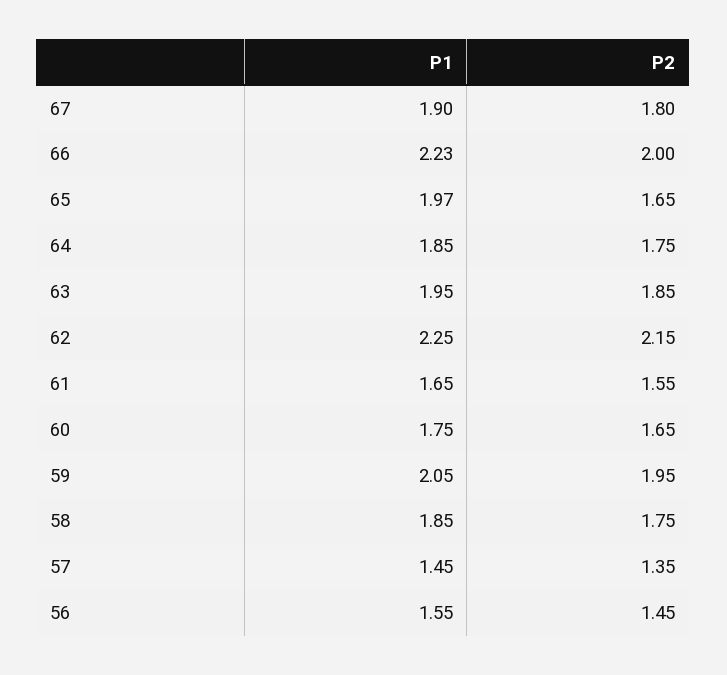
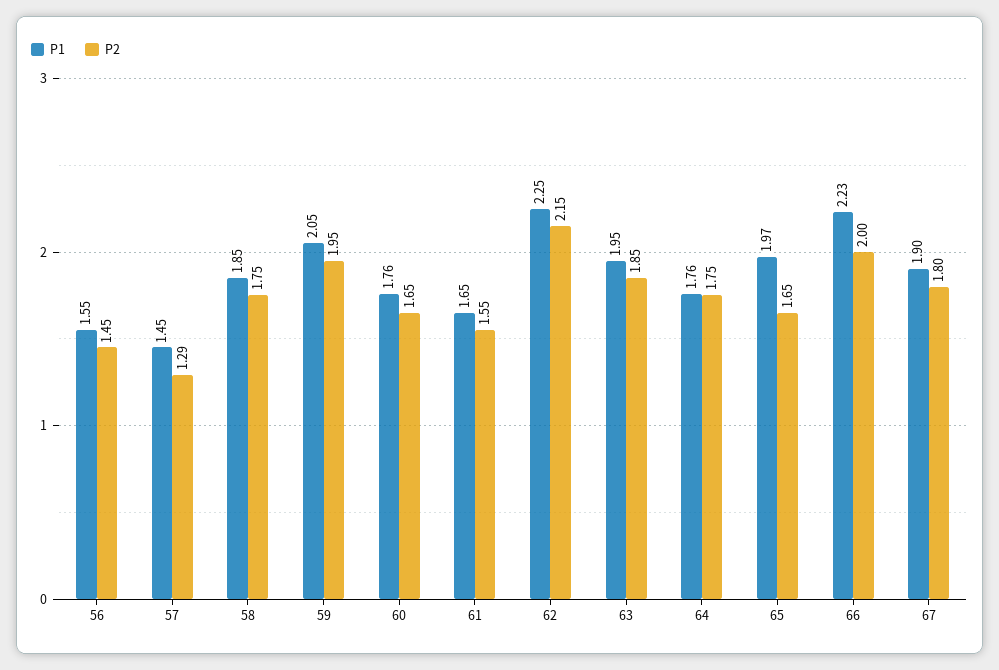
  {
    "P1": {
      "67": 1.9,
      "66": 2.23,
      "65": 1.97,
-     "64": 1.85,
+     "64": 1.76,
      "63": 1.95,
      "62": 2.25,
      "61": 1.65,
-     "60": 1.75,
+     "60": 1.76,
      "59": 2.05,
      "58": 1.85,
      "57": 1.45,
      "56": 1.55
    },
    "P2": {
      "67": 1.8,
      "66": 2,
      "65": 1.65,
      "64": 1.75,
      "63": 1.85,
      "62": 2.15,
      "61": 1.55,
      "60": 1.65,
      "59": 1.95,
      "58": 1.75,
-     "57": 1.35,
+     "57": 1.29,
      "56": 1.45
    }
  }

